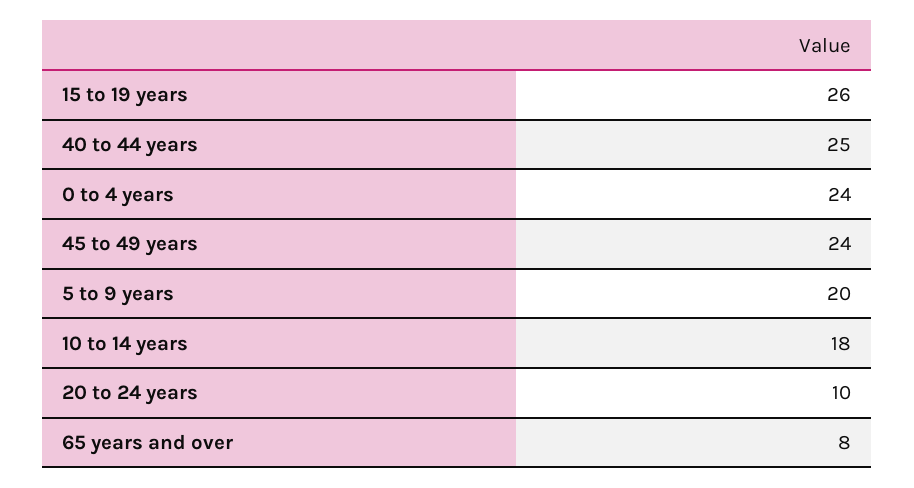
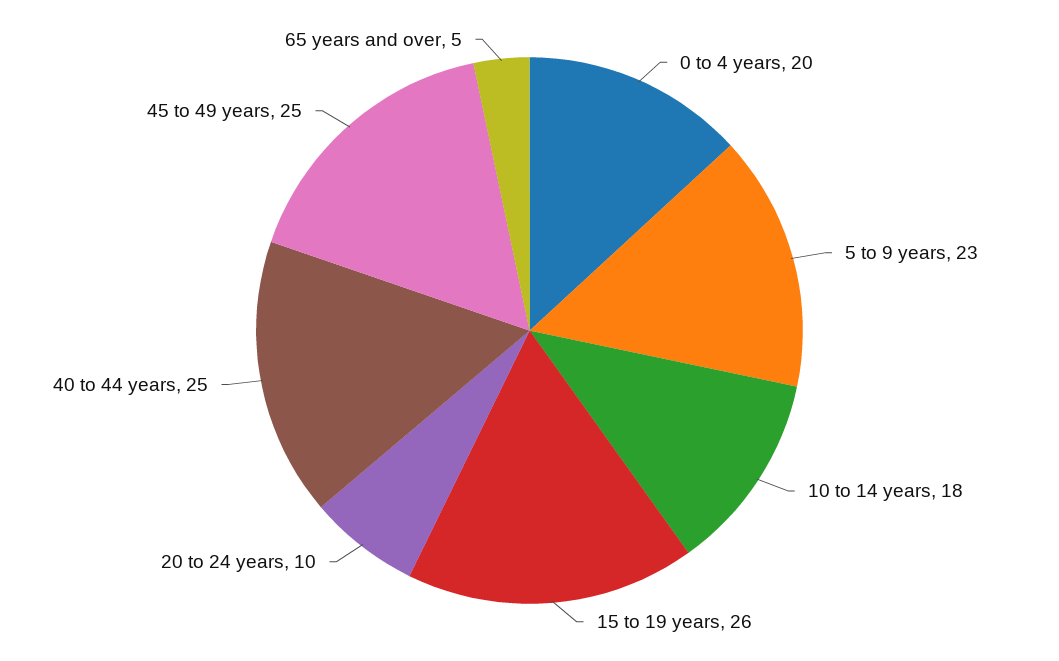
  {
    "15 to 19 years": 26,
    "40 to 44 years": 25,
-   "0 to 4 years": 24,
+   "0 to 4 years": 20,
-   "45 to 49 years": 24,
+   "45 to 49 years": 25,
-   "5 to 9 years": 20,
+   "5 to 9 years": 23,
    "10 to 14 years": 18,
    "20 to 24 years": 10,
-   "65 years and over": 8
+   "65 years and over": 5
  }

